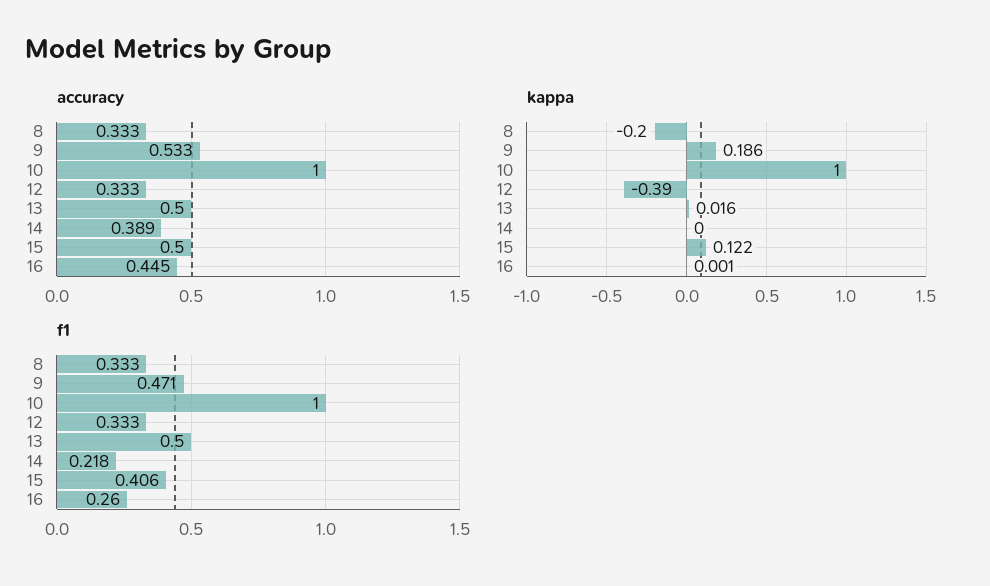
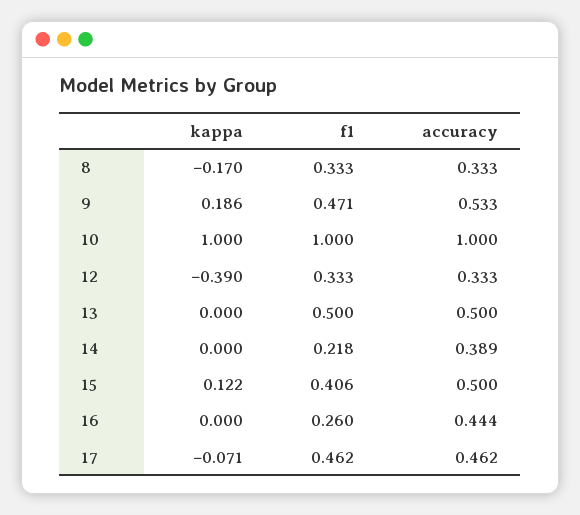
  {
    "accuracy": {
      "8": 0.333,
      "9": 0.533,
      "10": 1,
      "12": 0.333,
      "13": 0.5,
      "14": 0.389,
      "15": 0.5,
-     "16": 0.445
+     "16": 0.444,
+     "17": 0.462
    },
    "kappa": {
-     "8": -0.2,
+     "8": -0.17,
      "9": 0.186,
      "10": 1,
      "12": -0.39,
-     "13": 0.016,
+     "13": 0,
      "14": 0,
      "15": 0.122,
-     "16": 0.001
+     "16": 0,
+     "17": -0.071
    },
    "f1": {
      "8": 0.333,
      "9": 0.471,
      "10": 1,
      "12": 0.333,
      "13": 0.5,
      "14": 0.218,
      "15": 0.406,
-     "16": 0.26
+     "16": 0.26,
+     "17": 0.462
    }
  }

